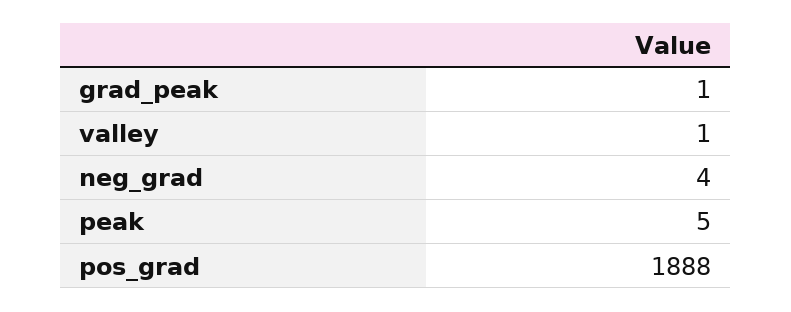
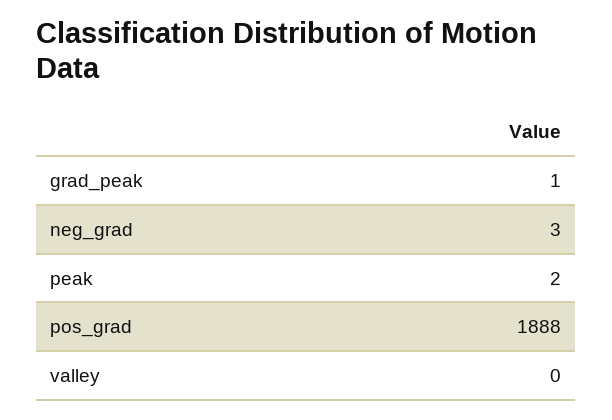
  {
    "grad_peak": 1,
-   "valley": 1,
+   "valley": 0,
-   "neg_grad": 4,
+   "neg_grad": 3,
-   "peak": 5,
+   "peak": 2,
    "pos_grad": 1888
  }

